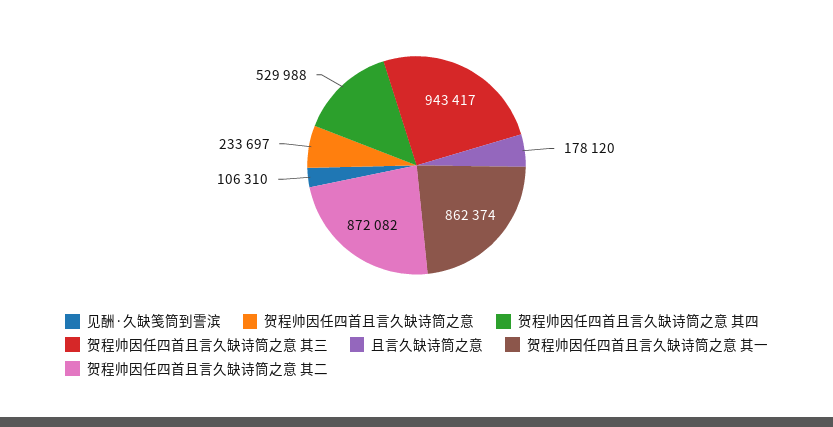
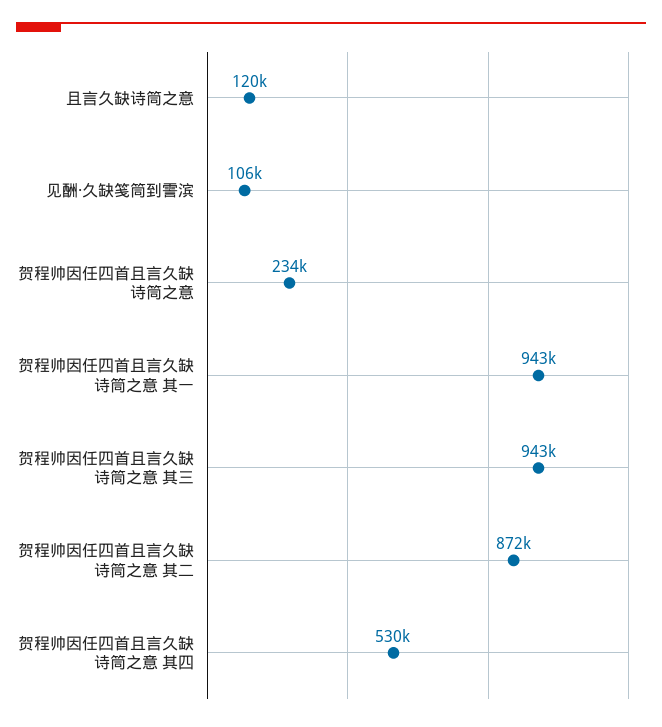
  {
    "见酬·久缺笺筒到霅滨": 106310,
    "贺程帅因任四首且言久缺诗筒之意": 233697,
    "贺程帅因任四首且言久缺诗筒之意 其四": 529988,
    "贺程帅因任四首且言久缺诗筒之意 其三": 943417,
-   "且言久缺诗筒之意": 178120,
+   "且言久缺诗筒之意": 120000,
-   "贺程帅因任四首且言久缺诗筒之意 其一": 862374,
+   "贺程帅因任四首且言久缺诗筒之意 其一": 943000,
    "贺程帅因任四首且言久缺诗筒之意 其二": 872082
  }

